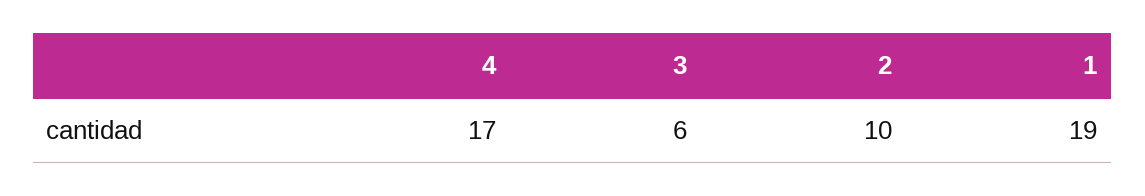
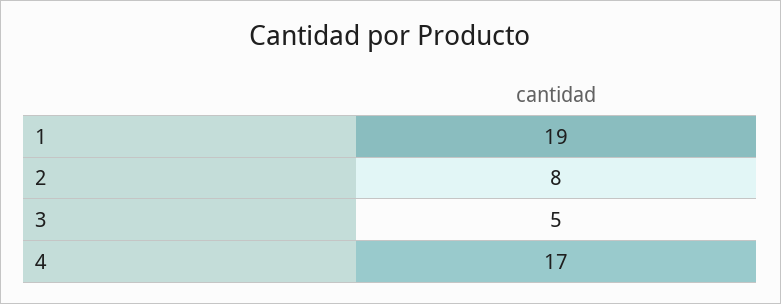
  {
    "4": 17,
-   "3": 6,
+   "3": 5,
-   "2": 10,
+   "2": 8,
    "1": 19
  }

